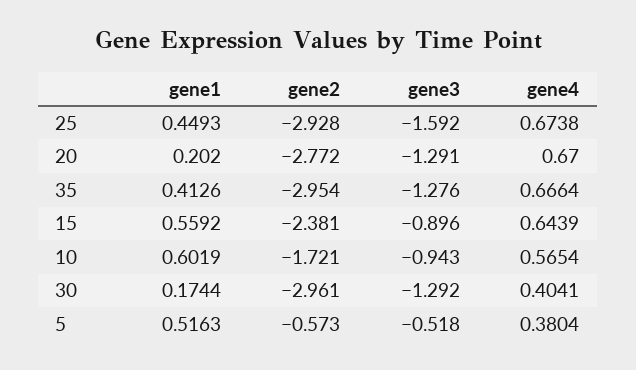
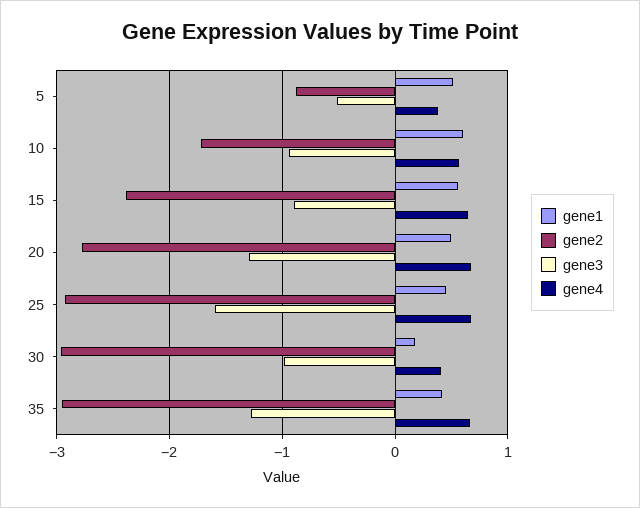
  {
    "gene1": {
      "25": 0.4493,
-     "20": 0.202,
+     "20": 0.5,
      "35": 0.4126,
      "15": 0.5592,
      "10": 0.6019,
      "30": 0.1744,
      "5": 0.5163
    },
    "gene2": {
      "25": -2.928,
      "20": -2.772,
      "35": -2.954,
      "15": -2.381,
      "10": -1.721,
      "30": -2.961,
-     "5": -0.573
+     "5": -0.9
    },
    "gene3": {
      "25": -1.592,
      "20": -1.291,
      "35": -1.276,
      "15": -0.896,
      "10": -0.943,
-     "30": -1.292,
+     "30": -1,
      "5": -0.518
    },
    "gene4": {
      "25": 0.6738,
      "20": 0.67,
      "35": 0.6664,
      "15": 0.6439,
      "10": 0.5654,
      "30": 0.4041,
      "5": 0.3804
    }
  }

